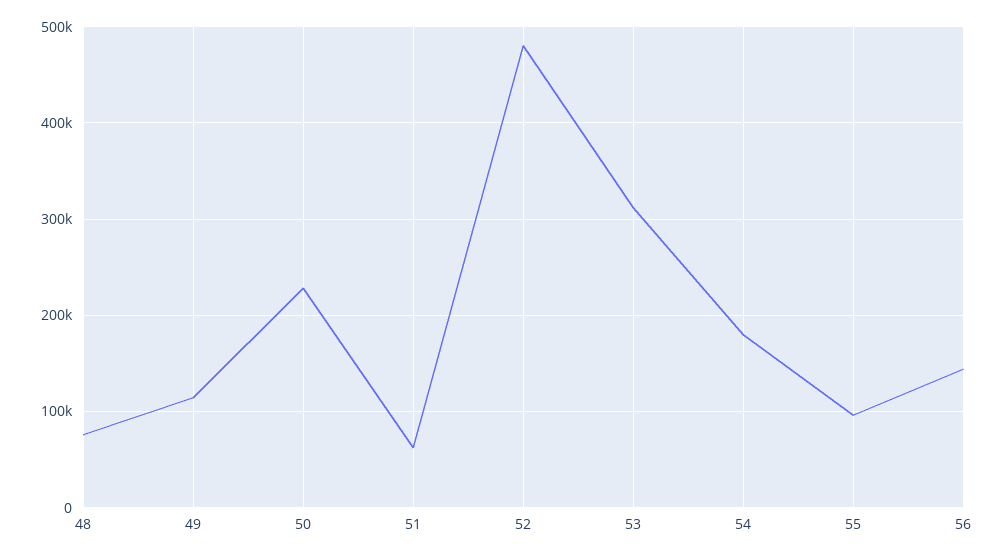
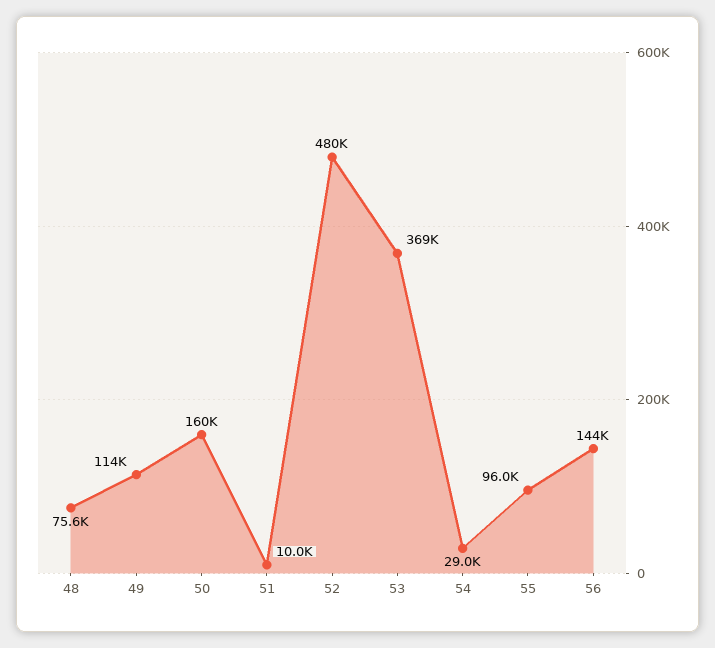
  {
    "48": 75600,
    "49": 114000,
-   "50": 230000,
+   "50": 160000,
-   "51": 60000,
+   "51": 10000,
    "52": 480000,
-   "53": 310000,
+   "53": 369000,
-   "54": 180000,
+   "54": 29000,
    "55": 96000,
    "56": 144000
  }

